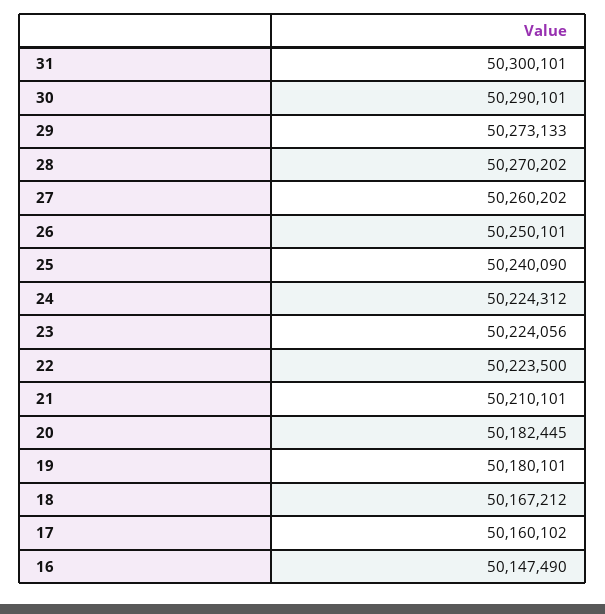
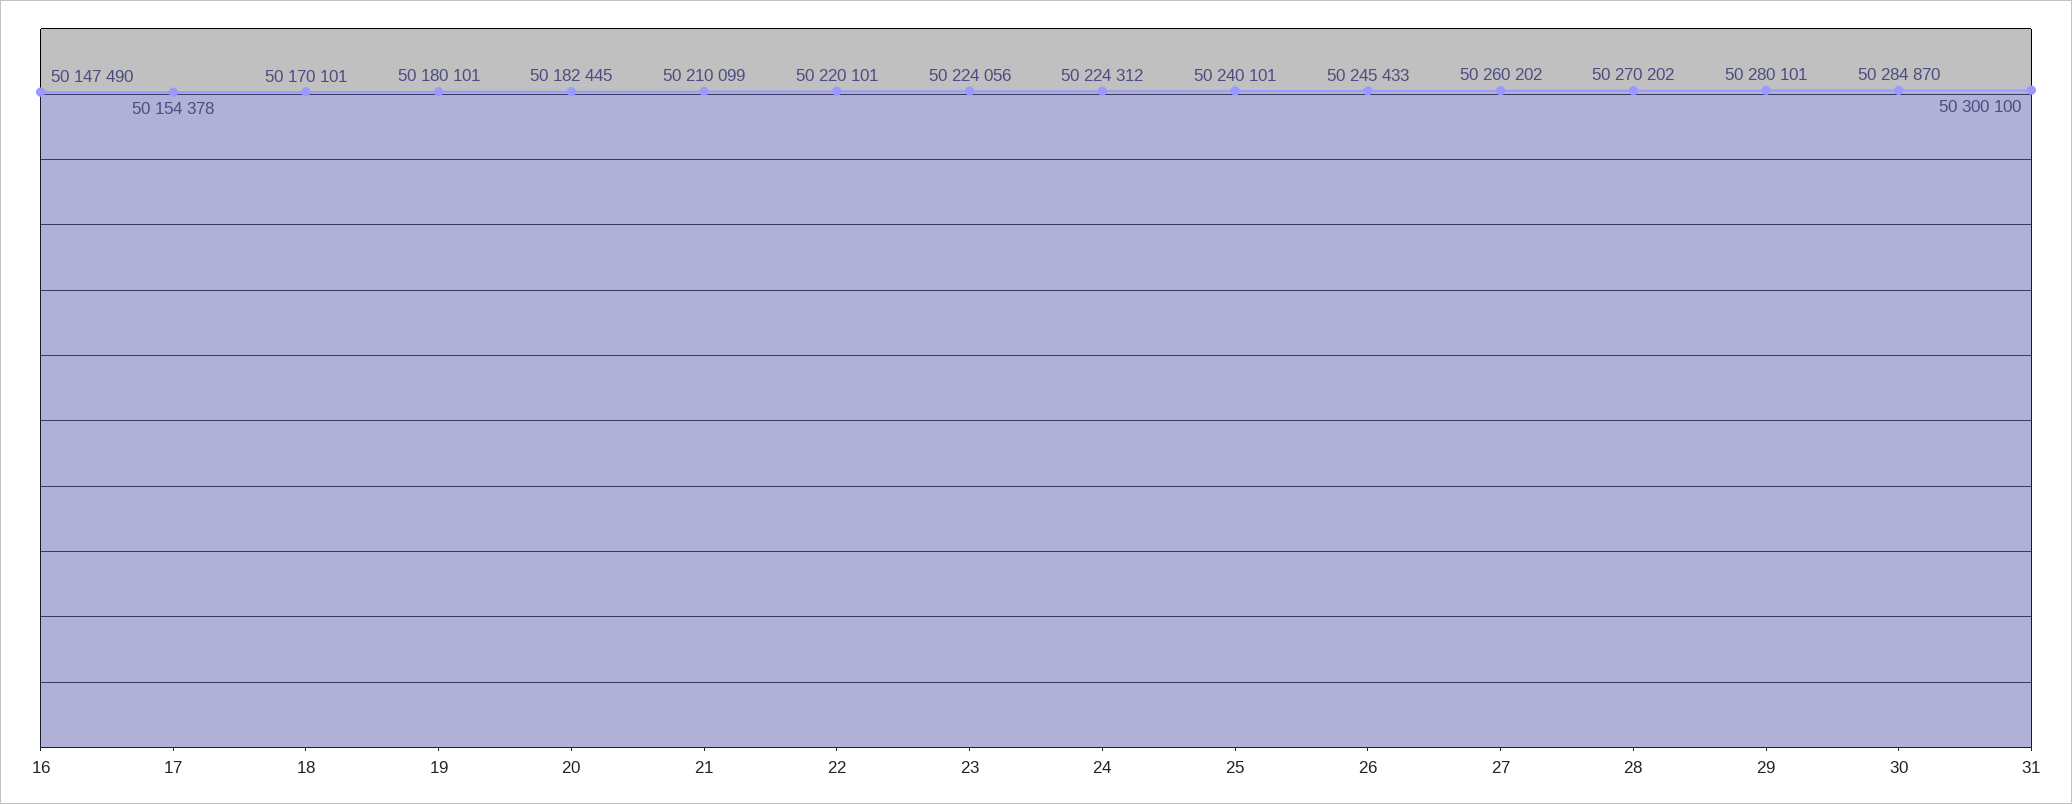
  {
-   "31": 50300101,
+   "31": 50300100,
-   "30": 50290101,
+   "30": 50284870,
-   "29": 50273133,
+   "29": 50280101,
    "28": 50270202,
    "27": 50260202,
-   "26": 50250101,
+   "26": 50245433,
-   "25": 50240090,
+   "25": 50240101,
    "24": 50224312,
    "23": 50224056,
-   "22": 50223500,
+   "22": 50220101,
-   "21": 50210101,
+   "21": 50210099,
    "20": 50182445,
    "19": 50180101,
-   "18": 50167212,
+   "18": 50170101,
-   "17": 50160102,
+   "17": 50154378,
    "16": 50147490
  }

